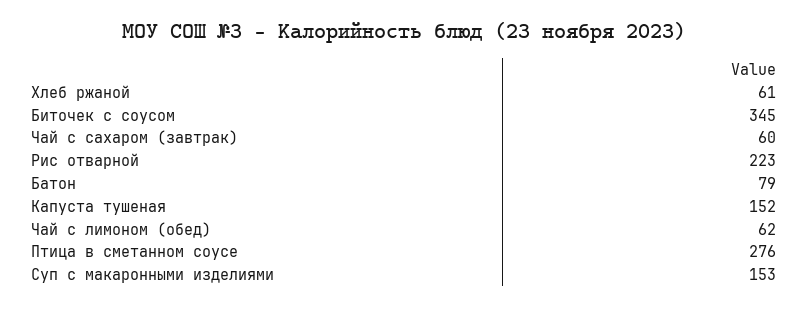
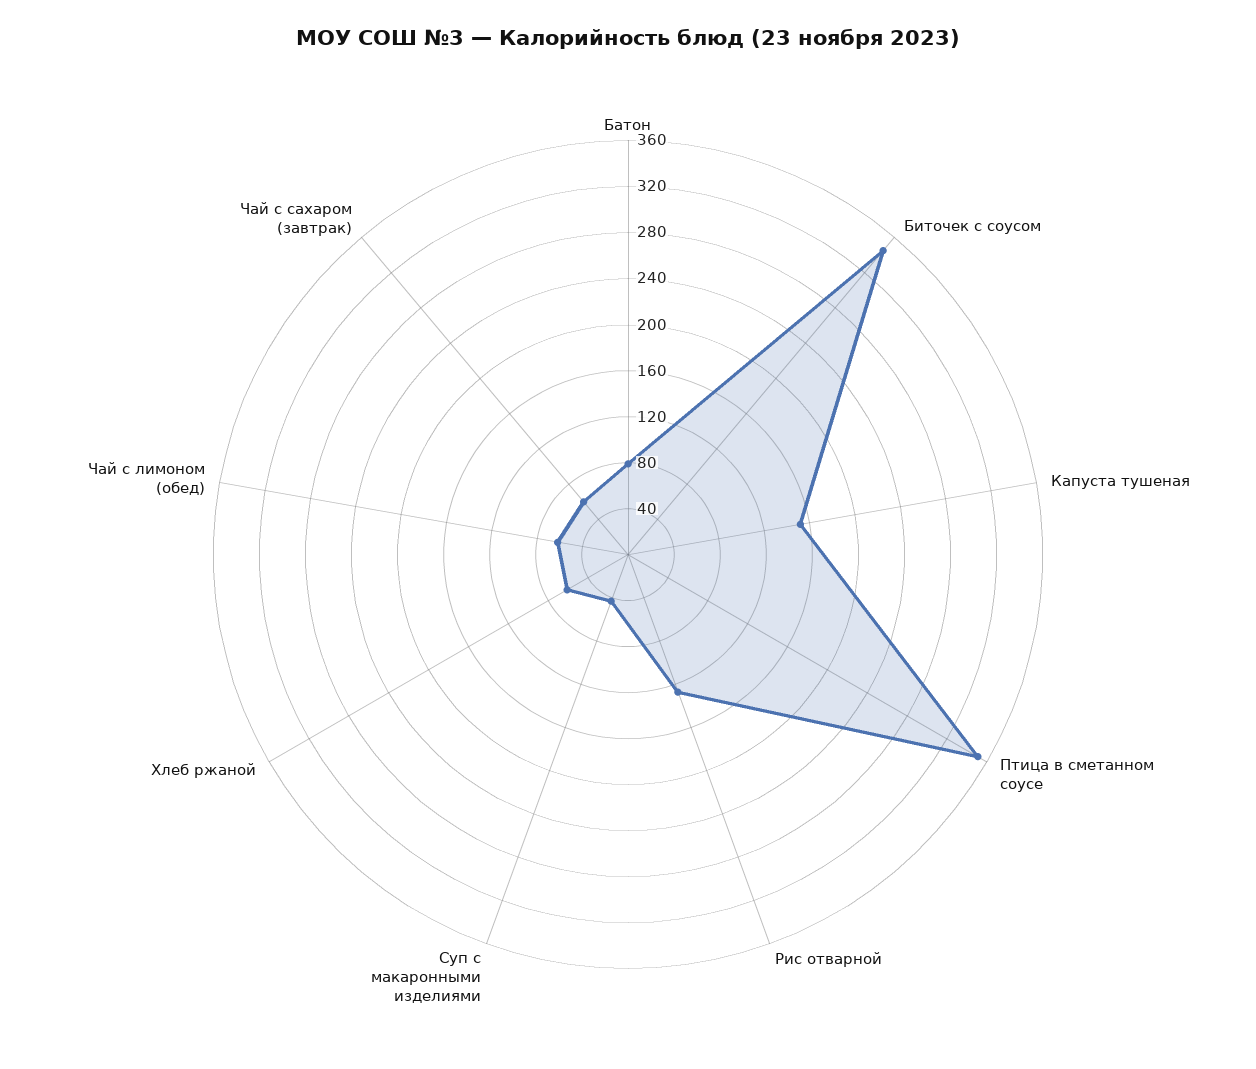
  {
    "Хлеб ржаной": 61,
    "Биточек с соусом": 345,
    "Чай с сахаром (завтрак)": 60,
-   "Рис отварной": 223,
+   "Рис отварной": 130,
    "Батон": 79,
    "Капуста тушеная": 152,
    "Чай с лимоном (обед)": 62,
-   "Птица в сметанном соусе": 276,
+   "Птица в сметанном соусе": 350,
-   "Суп с макаронными изделиями": 153
+   "Суп с макаронными изделиями": 40
  }

